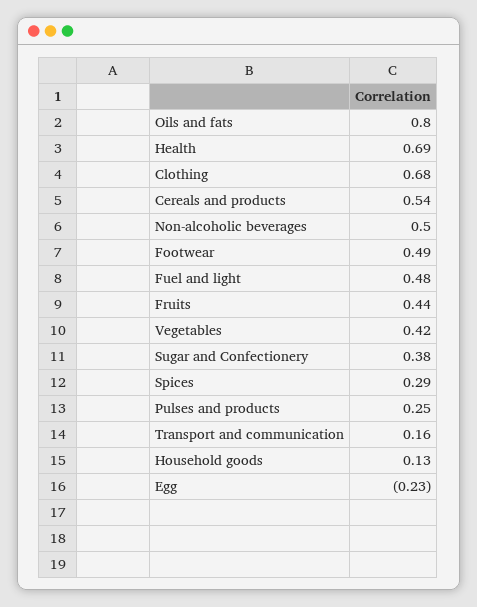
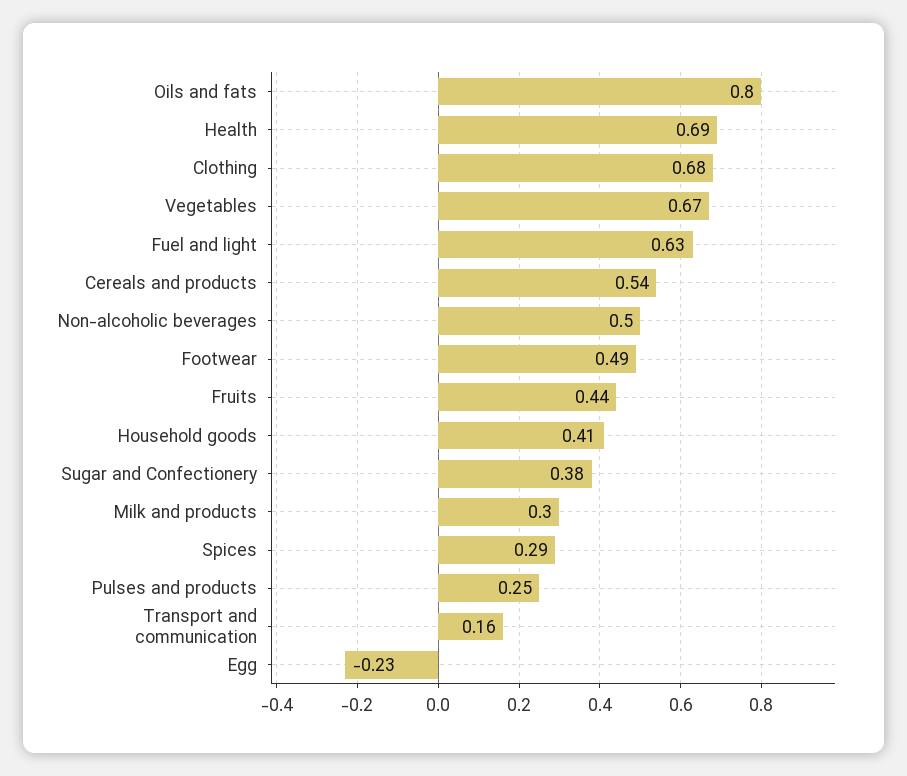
  {
    "Oils and fats": 0.8,
    "Health": 0.69,
    "Clothing": 0.68,
    "Cereals and products": 0.54,
    "Non-alcoholic beverages": 0.5,
    "Footwear": 0.49,
-   "Fuel and light": 0.48,
+   "Fuel and light": 0.63,
    "Fruits": 0.44,
-   "Vegetables": 0.42,
+   "Vegetables": 0.67,
    "Sugar and Confectionery": 0.38,
    "Spices": 0.29,
    "Pulses and products": 0.25,
    "Transport and communication": 0.16,
-   "Household goods": 0.13,
+   "Household goods": 0.41,
-   "Egg": -0.23
+   "Egg": -0.23,
+   "Milk and products": 0.3
  }

